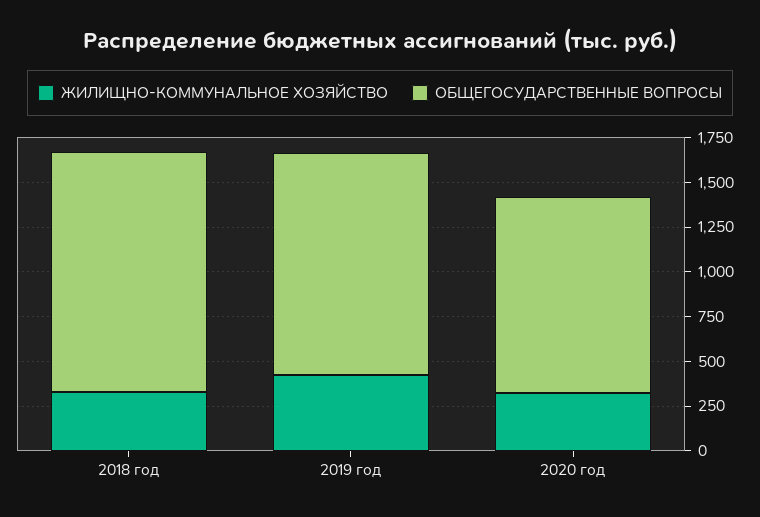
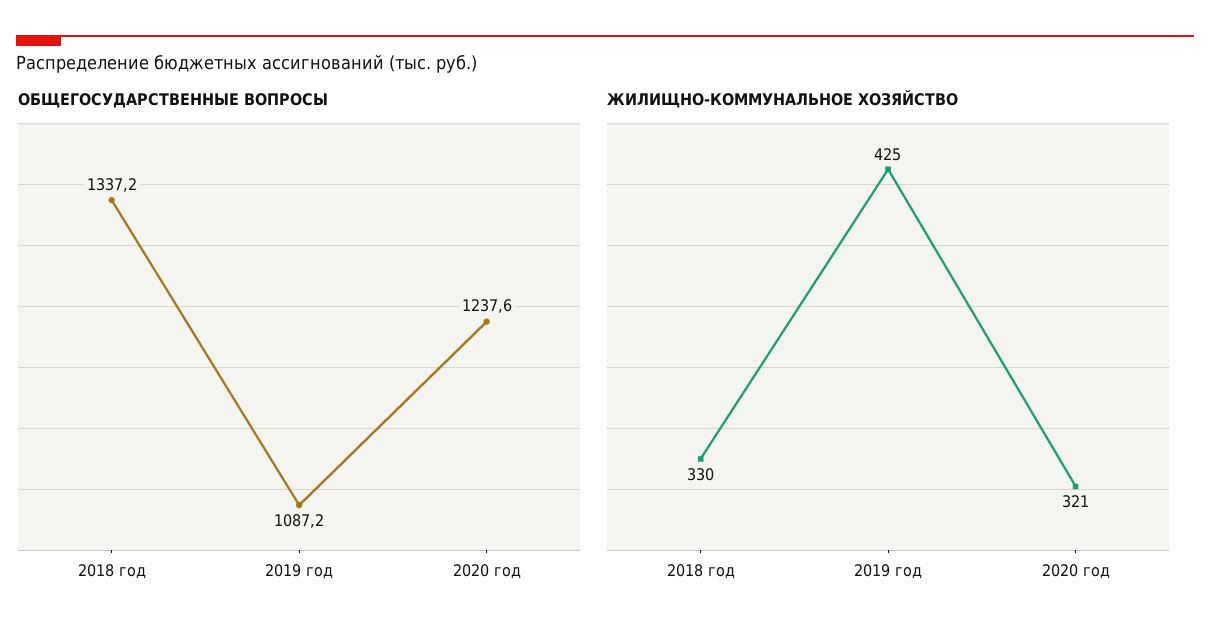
  {
    "ЖИЛИЩНО-КОММУНАЛЬНОЕ ХОЗЯЙСТВО": {
      "2018 год": 330,
      "2019 год": 425,
      "2020 год": 321
    },
    "ОБЩЕГОСУДАРСТВЕННЫЕ ВОПРОСЫ": {
      "2018 год": 1337.2,
-     "2019 год": 1250,
+     "2019 год": 1087.2,
-     "2020 год": 1100
+     "2020 год": 1237.6
    }
  }

